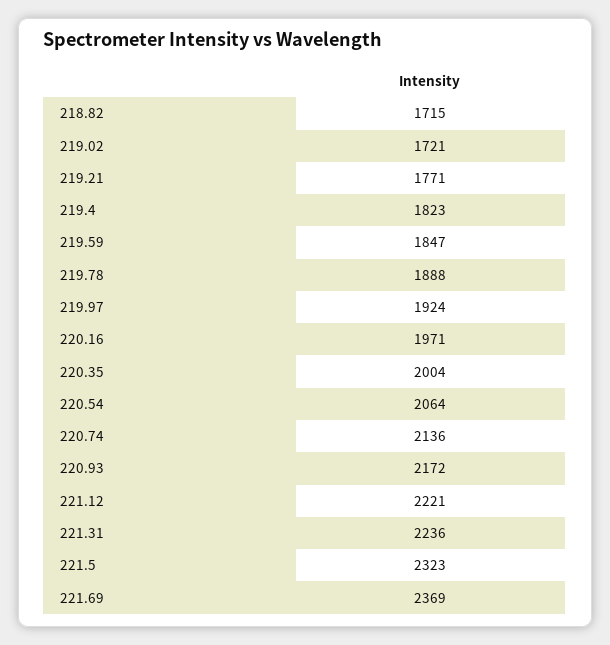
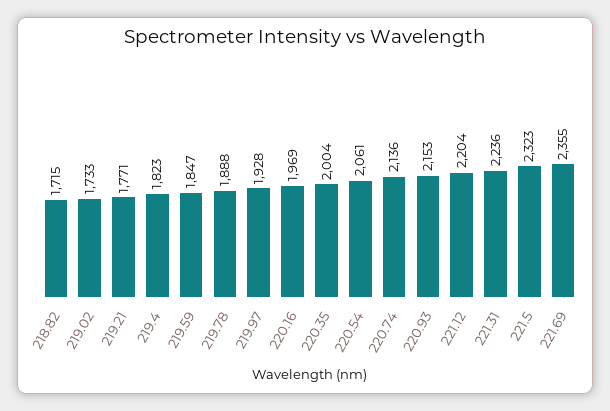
  {
    "218.82": 1715,
-   "219.02": 1721,
+   "219.02": 1733,
    "219.21": 1771,
    "219.4": 1823,
    "219.59": 1847,
    "219.78": 1888,
-   "219.97": 1924,
+   "219.97": 1928,
-   "220.16": 1971,
+   "220.16": 1969,
    "220.35": 2004,
-   "220.54": 2064,
+   "220.54": 2061,
    "220.74": 2136,
-   "220.93": 2172,
+   "220.93": 2153,
-   "221.12": 2221,
+   "221.12": 2204,
    "221.31": 2236,
    "221.5": 2323,
-   "221.69": 2369
+   "221.69": 2355
  }

